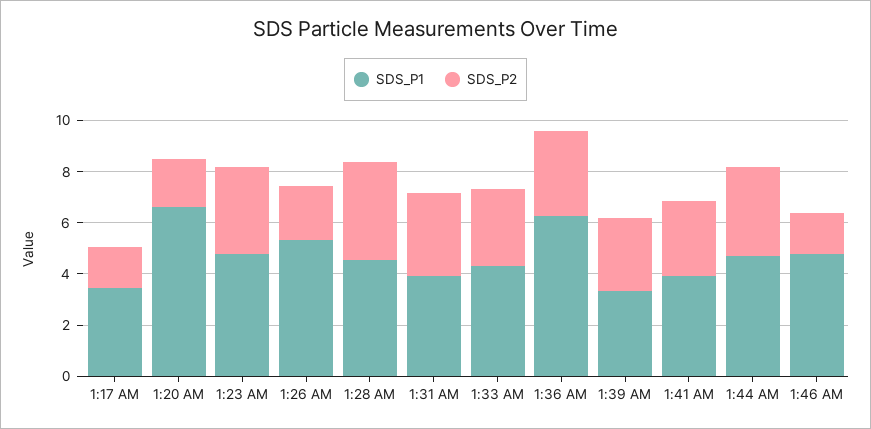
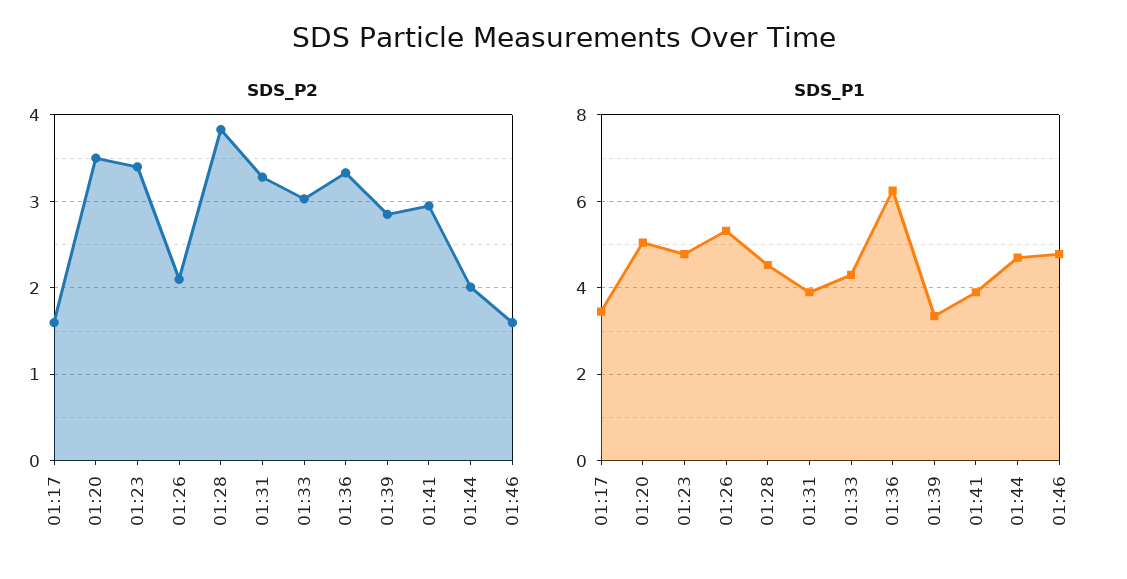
  {
    "SDS_P1": {
      "1:17 AM": 3.4,
-     "1:20 AM": 6.5,
+     "1:20 AM": 5,
      "1:23 AM": 4.8,
      "1:26 AM": 5.4,
      "1:28 AM": 4.6,
      "1:31 AM": 4,
      "1:33 AM": 4.4,
      "1:36 AM": 6.2,
      "1:39 AM": 3.4,
      "1:41 AM": 4,
      "1:44 AM": 4.8,
      "1:46 AM": 4.8
    },
    "SDS_P2": {
      "1:17 AM": 1.6,
-     "1:20 AM": 2,
+     "1:20 AM": 3.5,
      "1:23 AM": 3.4,
      "1:26 AM": 2.1,
      "1:28 AM": 3.8,
      "1:31 AM": 3.3,
      "1:33 AM": 3,
      "1:36 AM": 3.3,
      "1:39 AM": 2.9,
      "1:41 AM": 3,
-     "1:44 AM": 3.5,
+     "1:44 AM": 2,
      "1:46 AM": 1.6
    }
  }

